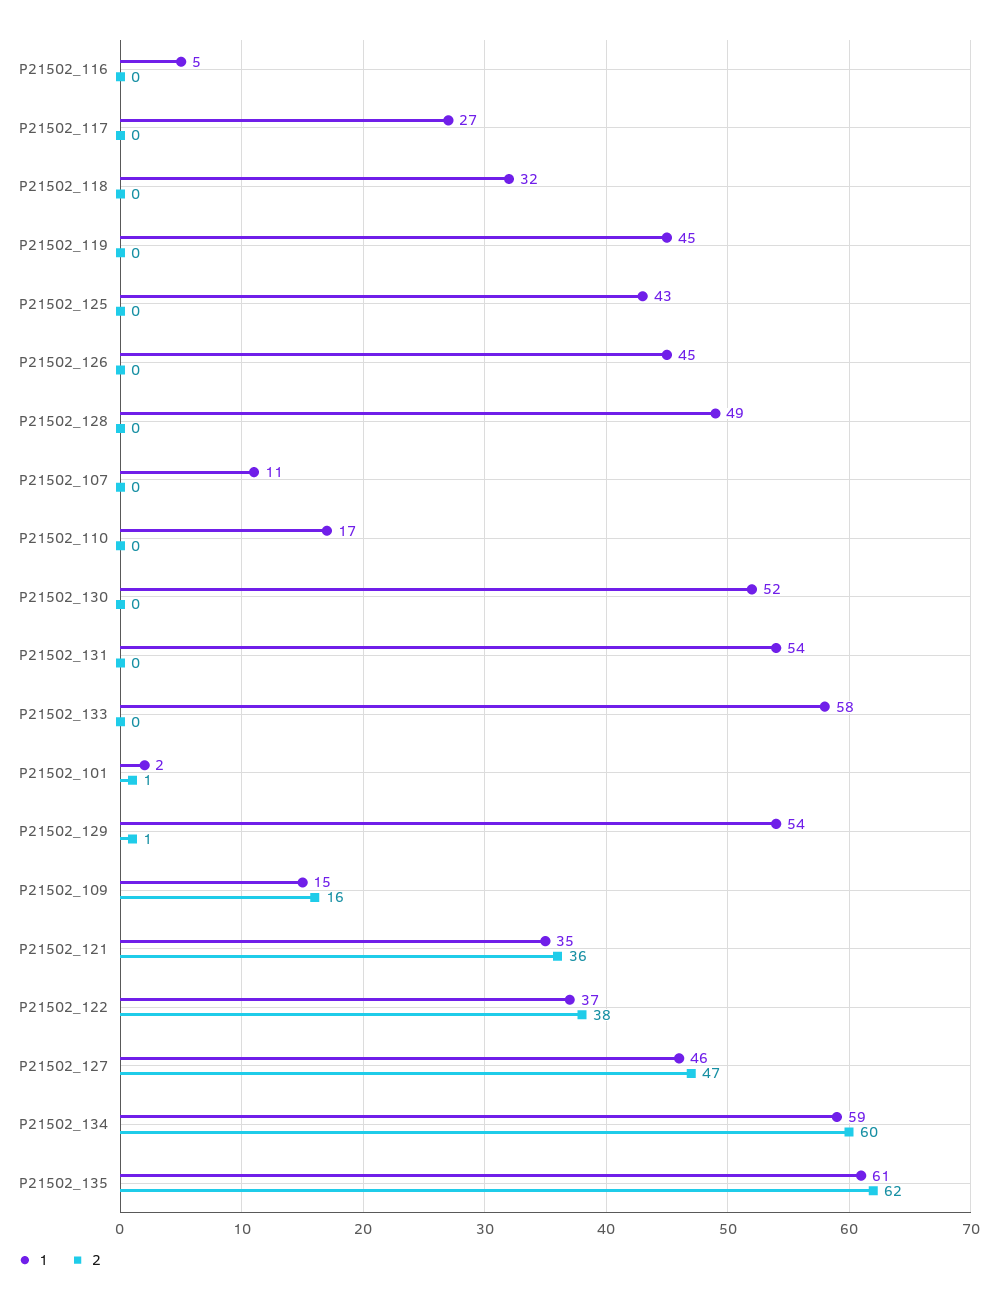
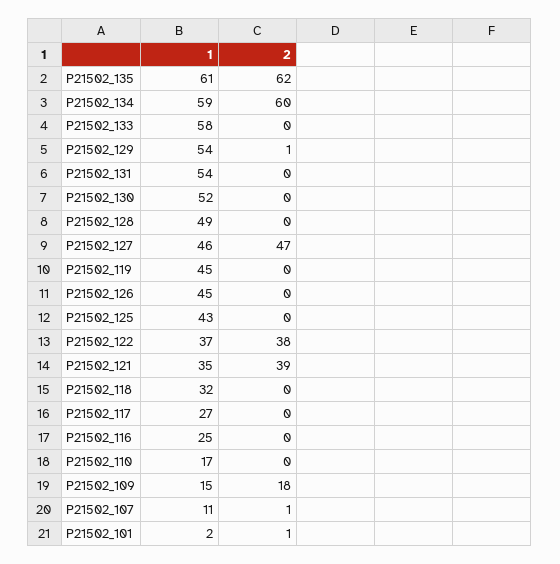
  {
    "1": {
-     "P21502_116": 5,
+     "P21502_116": 25,
      "P21502_117": 27,
      "P21502_118": 32,
      "P21502_119": 45,
      "P21502_125": 43,
      "P21502_126": 45,
      "P21502_128": 49,
      "P21502_107": 11,
      "P21502_110": 17,
      "P21502_130": 52,
      "P21502_131": 54,
      "P21502_133": 58,
      "P21502_101": 2,
      "P21502_129": 54,
      "P21502_109": 15,
      "P21502_121": 35,
      "P21502_122": 37,
      "P21502_127": 46,
      "P21502_134": 59,
      "P21502_135": 61
    },
    "2": {
      "P21502_116": 0,
      "P21502_117": 0,
      "P21502_118": 0,
      "P21502_119": 0,
      "P21502_125": 0,
      "P21502_126": 0,
      "P21502_128": 0,
-     "P21502_107": 0,
+     "P21502_107": 1,
      "P21502_110": 0,
      "P21502_130": 0,
      "P21502_131": 0,
      "P21502_133": 0,
      "P21502_101": 1,
      "P21502_129": 1,
-     "P21502_109": 16,
+     "P21502_109": 18,
-     "P21502_121": 36,
+     "P21502_121": 39,
      "P21502_122": 38,
      "P21502_127": 47,
      "P21502_134": 60,
      "P21502_135": 62
    }
  }

